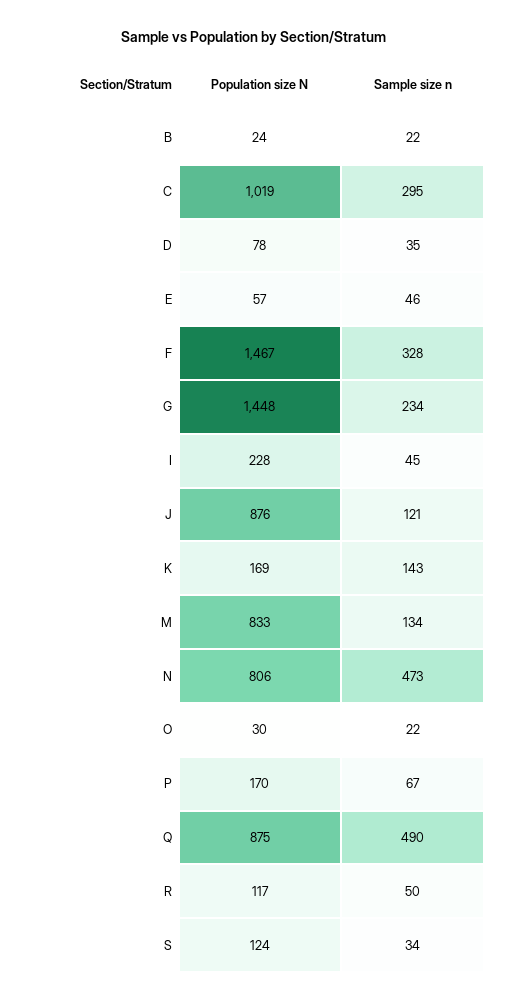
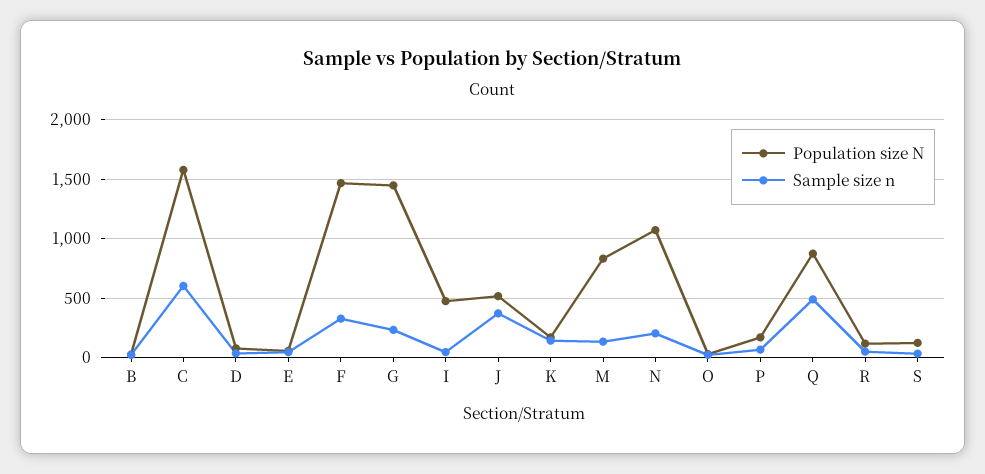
  {
    "Population size N": {
      "B": 24,
-     "C": 1019,
+     "C": 1600,
      "D": 78,
      "E": 57,
      "F": 1467,
      "G": 1448,
-     "I": 228,
+     "I": 500,
-     "J": 876,
+     "J": 500,
      "K": 169,
      "M": 833,
-     "N": 806,
+     "N": 1100,
      "O": 30,
      "P": 170,
      "Q": 875,
      "R": 117,
      "S": 124
    },
    "Sample size n": {
      "B": 22,
-     "C": 295,
+     "C": 600,
      "D": 35,
      "E": 46,
      "F": 328,
      "G": 234,
      "I": 45,
-     "J": 121,
+     "J": 400,
      "K": 143,
      "M": 134,
-     "N": 473,
+     "N": 200,
      "O": 22,
      "P": 67,
      "Q": 490,
      "R": 50,
      "S": 34
    }
  }

